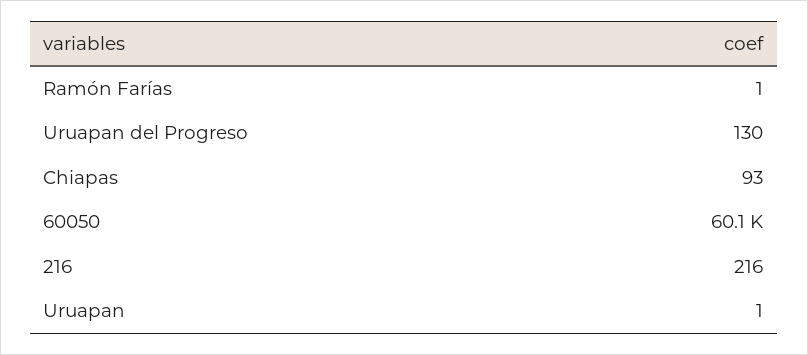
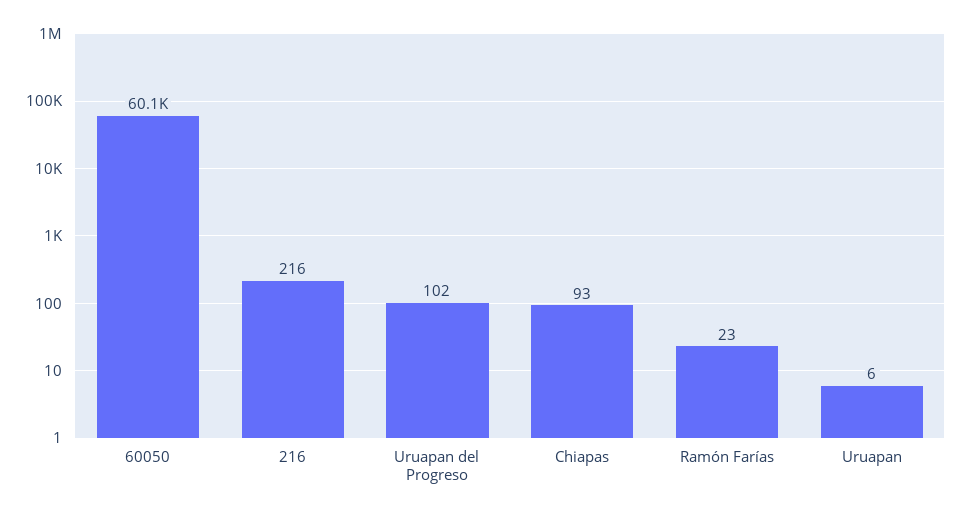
  {
-   "Ramón Farías": 1,
+   "Ramón Farías": 23,
-   "Uruapan del Progreso": 130,
+   "Uruapan del Progreso": 102,
    "Chiapas": 93,
    "60050": 60100,
    "216": 216,
-   "Uruapan": 1
+   "Uruapan": 6
  }

